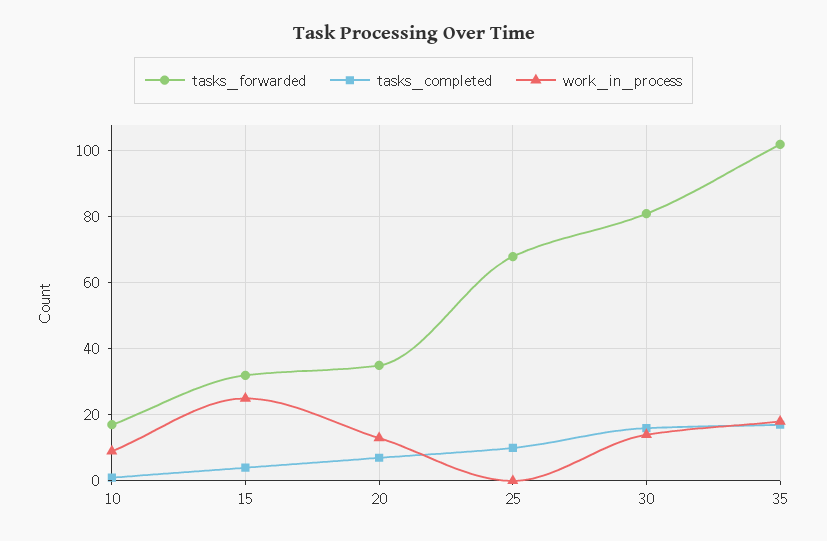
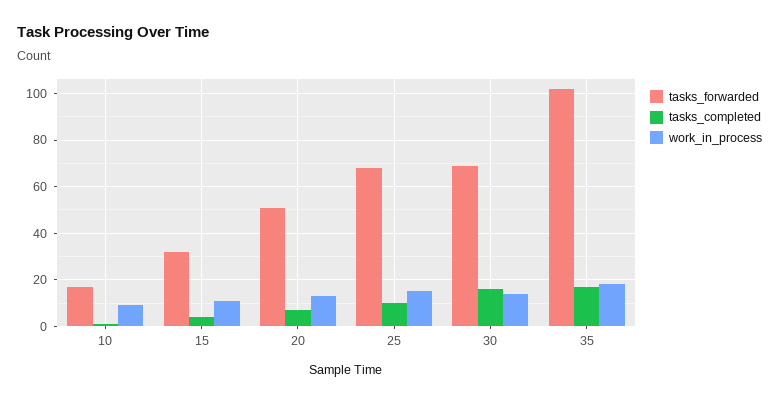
  {
    "tasks_forwarded": {
      "10": 15,
      "15": 30,
-     "20": 35,
+     "20": 50,
      "25": 70,
-     "30": 80,
+     "30": 70,
      "35": 100
    },
    "tasks_completed": {
      "10": 0,
      "15": 5,
      "20": 5,
      "25": 10,
      "30": 15,
      "35": 15
    },
    "work_in_process": {
      "10": 10,
-     "15": 25,
+     "15": 10,
      "20": 15,
-     "25": 0,
+     "25": 15,
      "30": 15,
      "35": 20
    }
  }

